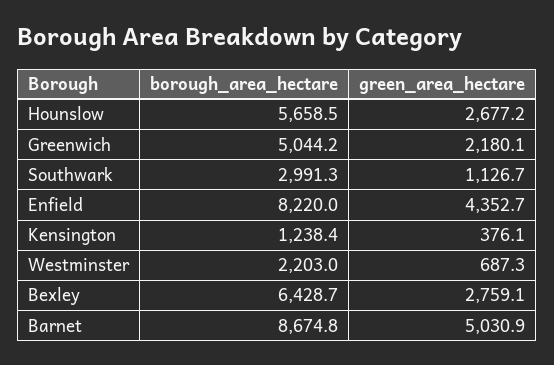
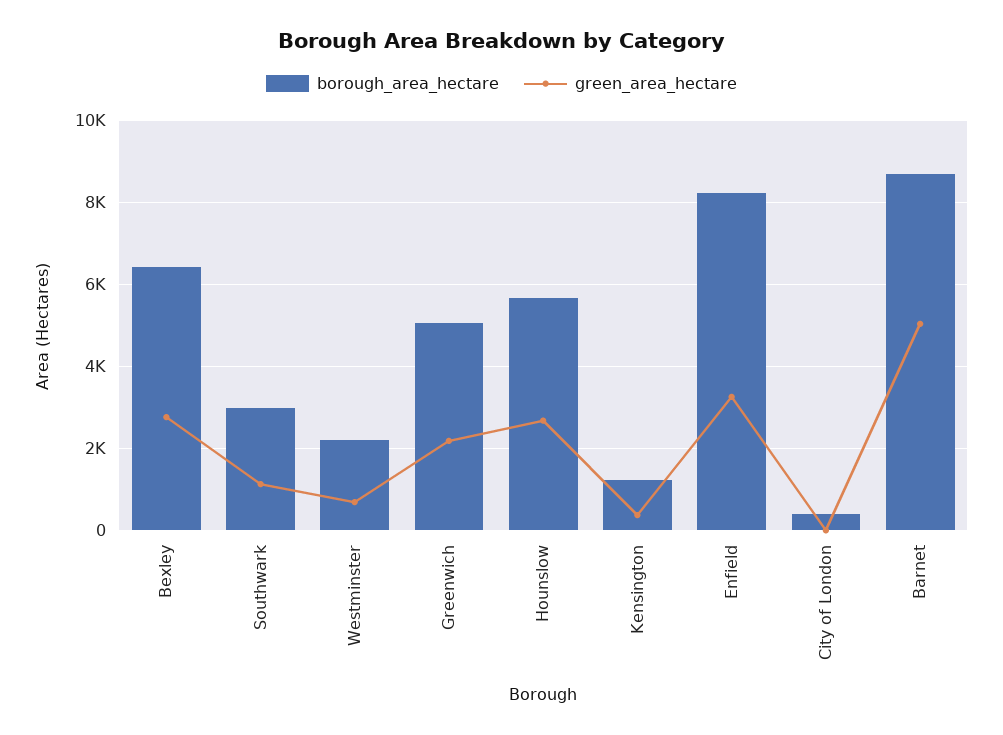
  {
    "borough_area_hectare": {
      "Hounslow": 5658.5,
      "Greenwich": 5044.2,
      "Southwark": 2991.3,
      "Enfield": 8220,
      "Kensington": 1238.4,
      "Westminster": 2203,
      "Bexley": 6428.7,
-     "Barnet": 8674.8
+     "Barnet": 8674.8,
+     "City of London": 400
    },
    "green_area_hectare": {
      "Hounslow": 2677.2,
      "Greenwich": 2180.1,
      "Southwark": 1126.7,
-     "Enfield": 4352.7,
+     "Enfield": 3200,
      "Kensington": 376.1,
      "Westminster": 687.3,
      "Bexley": 2759.1,
-     "Barnet": 5030.9
+     "Barnet": 5030.9,
+     "City of London": 0
    }
  }

